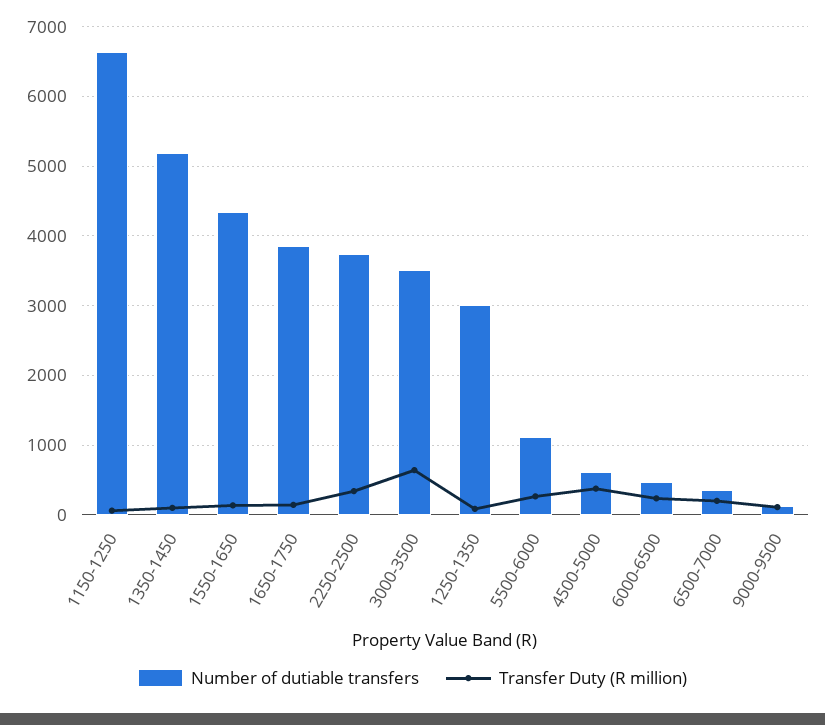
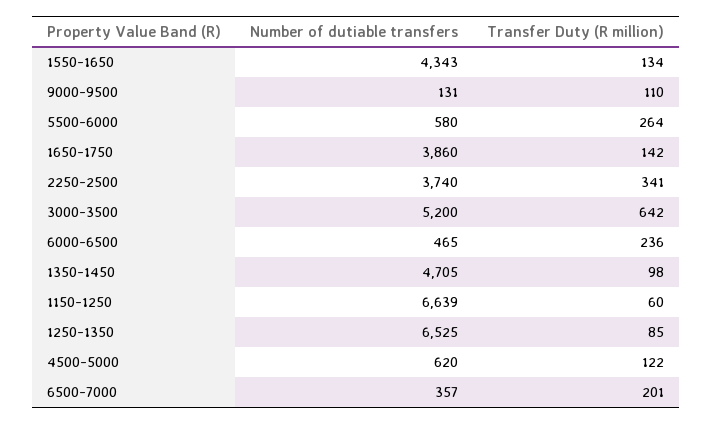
  {
    "Number of dutiable transfers": {
      "1150-1250": 6639,
-     "1350-1450": 5200,
+     "1350-1450": 4705,
      "1550-1650": 4343,
      "1650-1750": 3860,
      "2250-2500": 3740,
-     "3000-3500": 3500,
+     "3000-3500": 5200,
-     "1250-1350": 3000,
+     "1250-1350": 6525,
-     "5500-6000": 1100,
+     "5500-6000": 580,
      "4500-5000": 620,
      "6000-6500": 465,
      "6500-7000": 357,
      "9000-9500": 131
    },
    "Transfer Duty (R million)": {
      "1150-1250": 60,
      "1350-1450": 98,
      "1550-1650": 134,
      "1650-1750": 142,
      "2250-2500": 341,
      "3000-3500": 642,
      "1250-1350": 85,
      "5500-6000": 264,
-     "4500-5000": 400,
+     "4500-5000": 122,
      "6000-6500": 236,
      "6500-7000": 201,
      "9000-9500": 110
    }
  }

